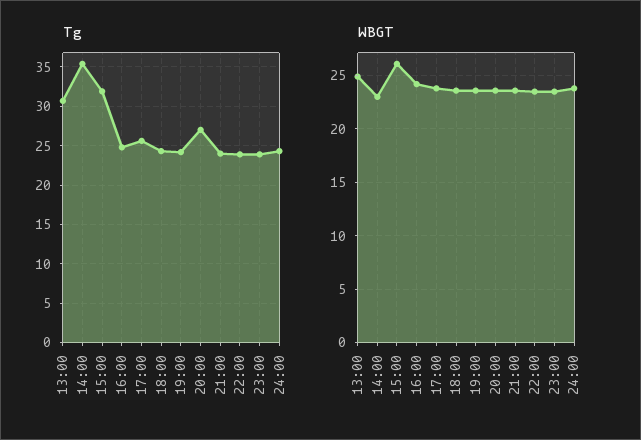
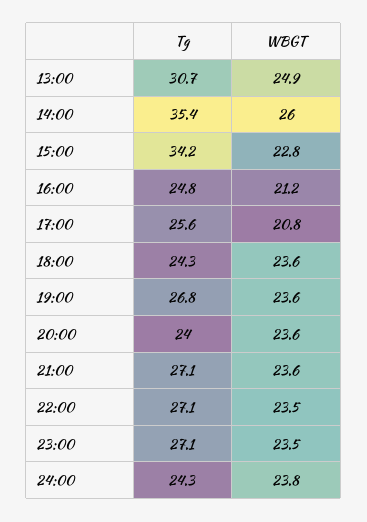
  {
    "Tg": {
      "13:00": 30.7,
      "14:00": 35.4,
-     "15:00": 32,
+     "15:00": 34.2,
      "16:00": 24.8,
      "17:00": 25.6,
      "18:00": 24.3,
-     "19:00": 24,
+     "19:00": 26.8,
-     "20:00": 27,
+     "20:00": 24,
-     "21:00": 24,
+     "21:00": 27.1,
-     "22:00": 24,
+     "22:00": 27.1,
-     "23:00": 24,
+     "23:00": 27.1,
      "24:00": 24.3
    },
    "WBGT": {
      "13:00": 24.9,
-     "14:00": 23,
+     "14:00": 26,
-     "15:00": 26,
+     "15:00": 22.8,
-     "16:00": 24,
+     "16:00": 21.2,
-     "17:00": 24,
+     "17:00": 20.8,
      "18:00": 23.6,
      "19:00": 23.6,
      "20:00": 23.6,
      "21:00": 23.6,
      "22:00": 23.5,
      "23:00": 23.5,
      "24:00": 23.8
    }
  }

